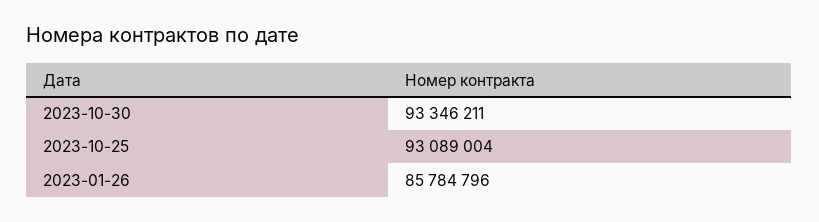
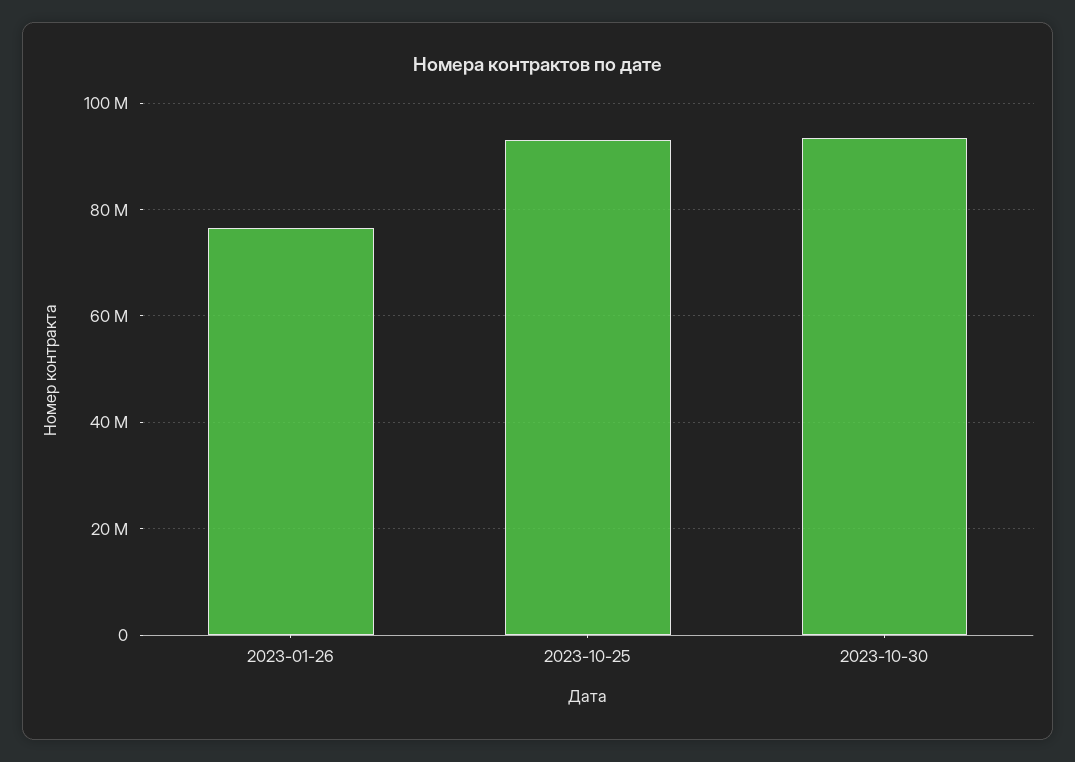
  {
    "2023-10-30": 93346211,
    "2023-10-25": 93089004,
-   "2023-01-26": 85784796
+   "2023-01-26": 76000000
  }

